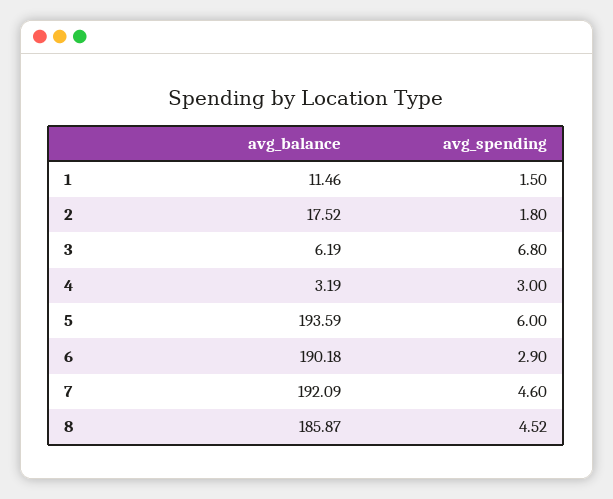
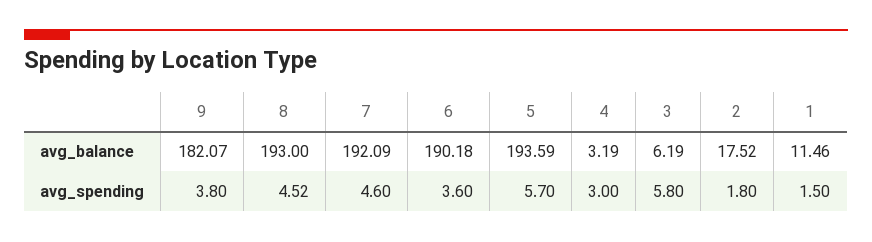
  {
    "avg_balance": {
      "1": 11.46,
      "2": 17.52,
      "3": 6.19,
      "4": 3.19,
      "5": 193.59,
      "6": 190.18,
      "7": 192.09,
-     "8": 185.87
+     "8": 193,
+     "9": 182.07
    },
    "avg_spending": {
      "1": 1.5,
      "2": 1.8,
-     "3": 6.8,
+     "3": 5.8,
      "4": 3,
-     "5": 6,
+     "5": 5.7,
-     "6": 2.9,
+     "6": 3.6,
      "7": 4.6,
-     "8": 4.52
+     "8": 4.52,
+     "9": 3.8
    }
  }

